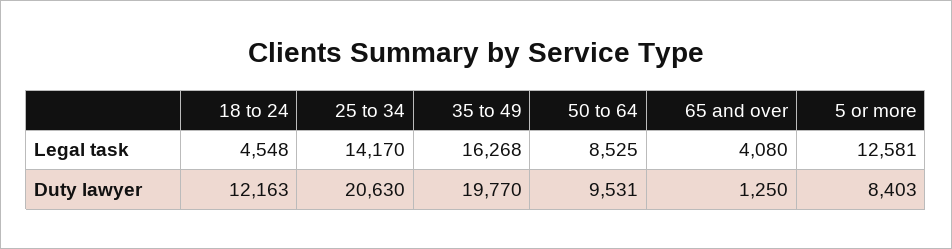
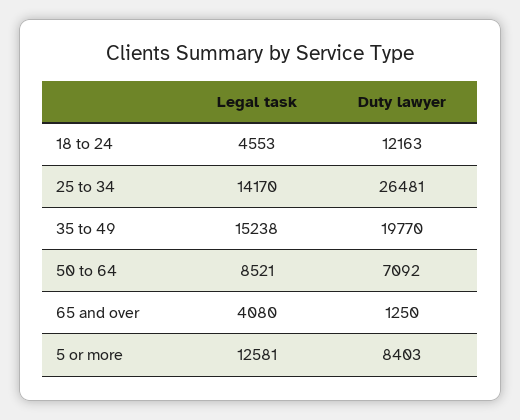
  {
    "18 to 24": {
-     "Legal task": 4548,
+     "Legal task": 4553,
      "Duty lawyer": 12163
    },
    "25 to 34": {
      "Legal task": 14170,
-     "Duty lawyer": 20630
+     "Duty lawyer": 26481
    },
    "35 to 49": {
-     "Legal task": 16268,
+     "Legal task": 15238,
      "Duty lawyer": 19770
    },
    "50 to 64": {
-     "Legal task": 8525,
+     "Legal task": 8521,
-     "Duty lawyer": 9531
+     "Duty lawyer": 7092
    },
    "65 and over": {
      "Legal task": 4080,
      "Duty lawyer": 1250
    },
    "5 or more": {
      "Legal task": 12581,
      "Duty lawyer": 8403
    }
  }

